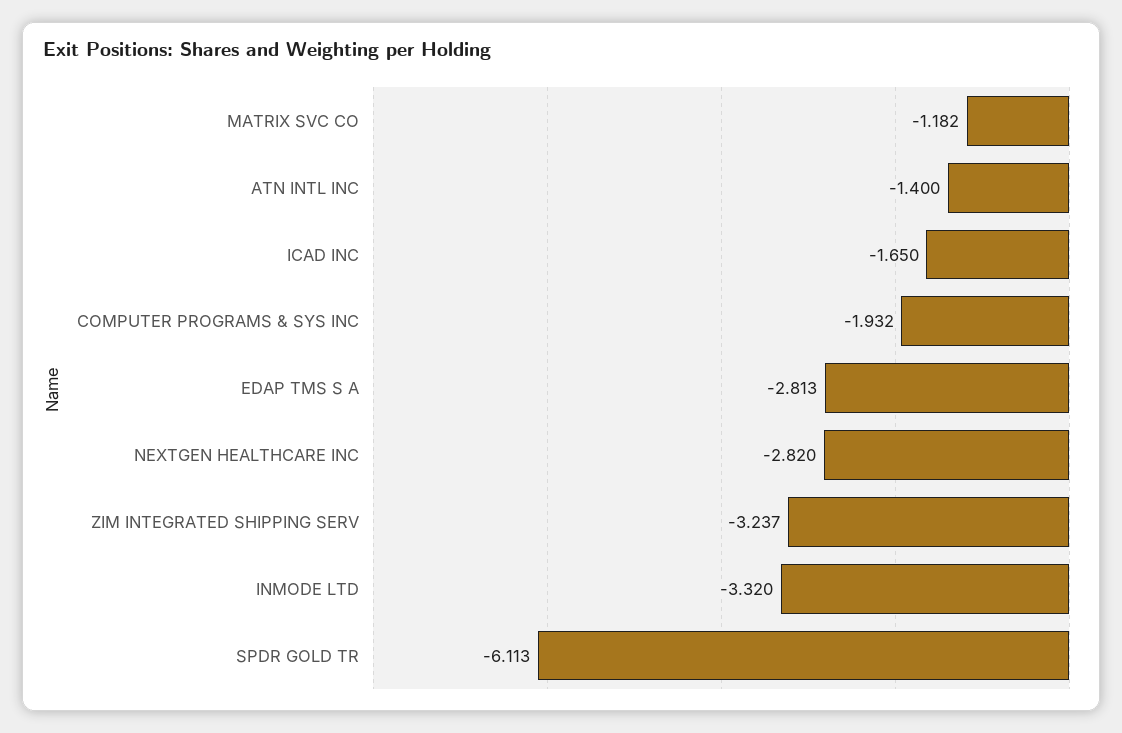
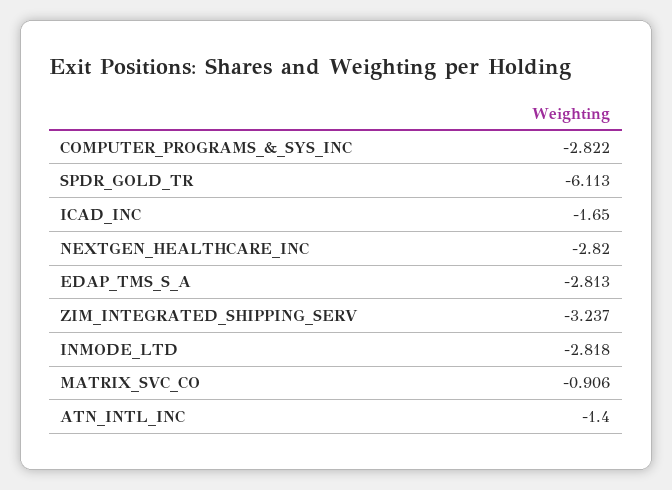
  {
-   "MATRIX SVC CO": -1.182,
+   "MATRIX SVC CO": -0.906,
    "ATN INTL INC": -1.4,
    "ICAD INC": -1.65,
-   "COMPUTER PROGRAMS & SYS INC": -1.932,
+   "COMPUTER PROGRAMS & SYS INC": -2.822,
    "EDAP TMS S A": -2.813,
    "NEXTGEN HEALTHCARE INC": -2.82,
    "ZIM INTEGRATED SHIPPING SERV": -3.237,
-   "INMODE LTD": -3.32,
+   "INMODE LTD": -2.818,
    "SPDR GOLD TR": -6.113
  }

